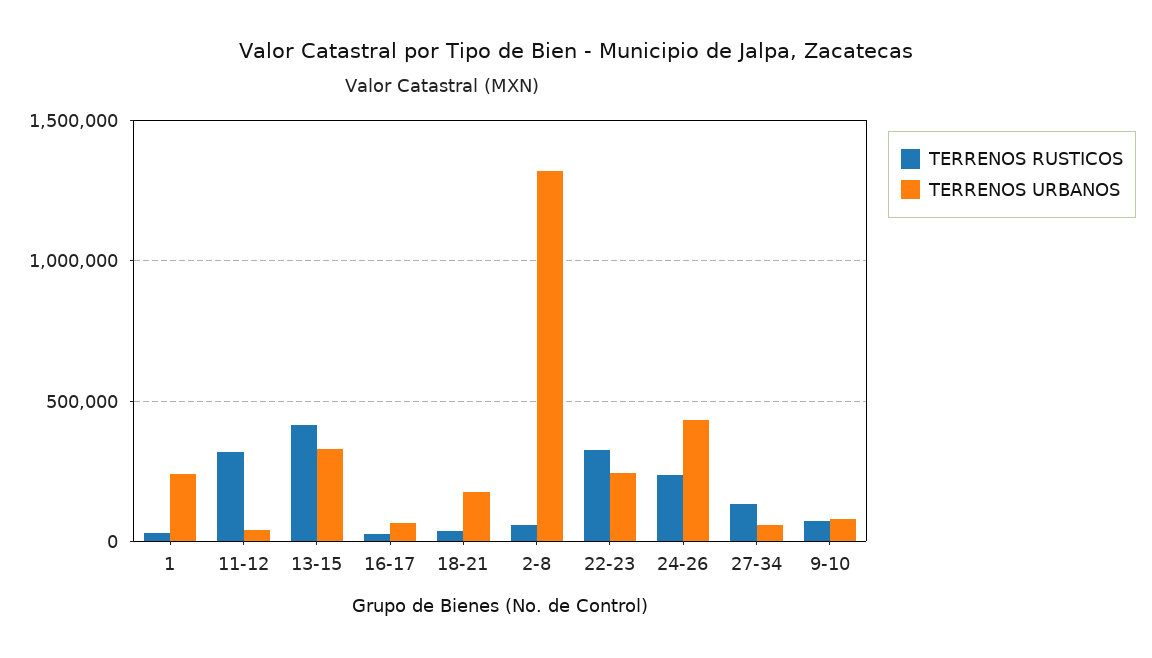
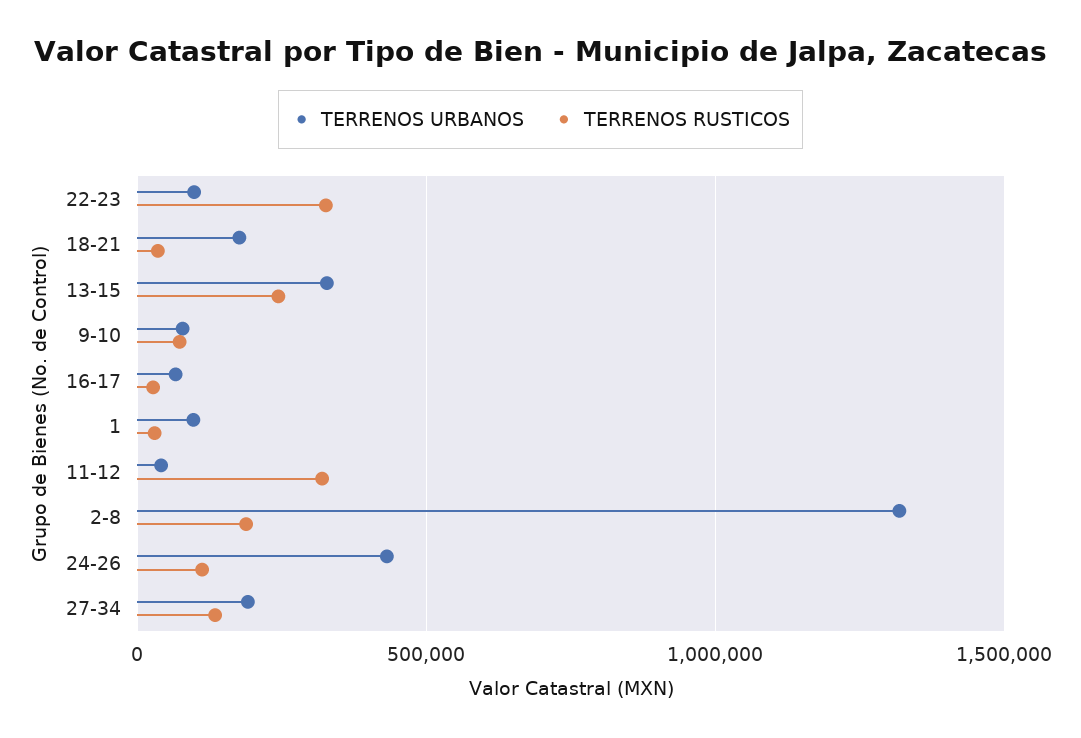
  {
    "TERRENOS RUSTICOS": {
      "1": 50000,
      "11-12": 300000,
-     "13-15": 400000,
+     "13-15": 250000,
      "16-17": 50000,
      "18-21": 50000,
-     "2-8": 50000,
+     "2-8": 200000,
      "22-23": 350000,
-     "24-26": 250000,
+     "24-26": 100000,
      "27-34": 150000,
      "9-10": 50000
    },
    "TERRENOS URBANOS": {
-     "1": 250000,
+     "1": 100000,
      "11-12": 50000,
      "13-15": 350000,
      "16-17": 50000,
      "18-21": 200000,
      "2-8": 1300000,
-     "22-23": 250000,
+     "22-23": 100000,
      "24-26": 450000,
-     "27-34": 50000,
+     "27-34": 200000,
      "9-10": 100000
    }
  }

